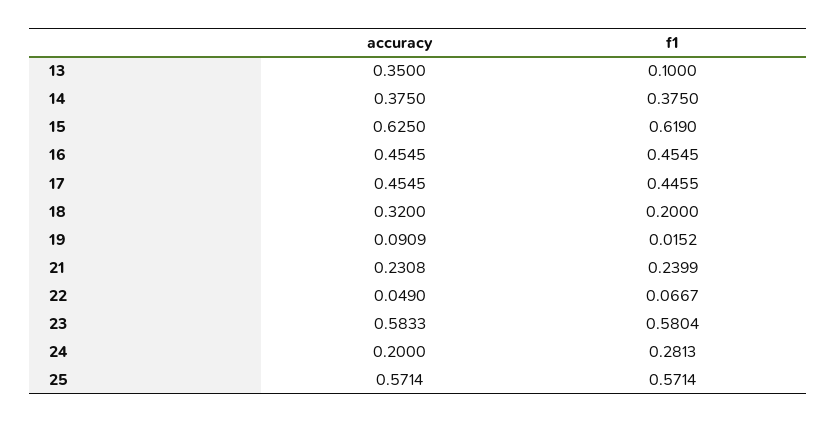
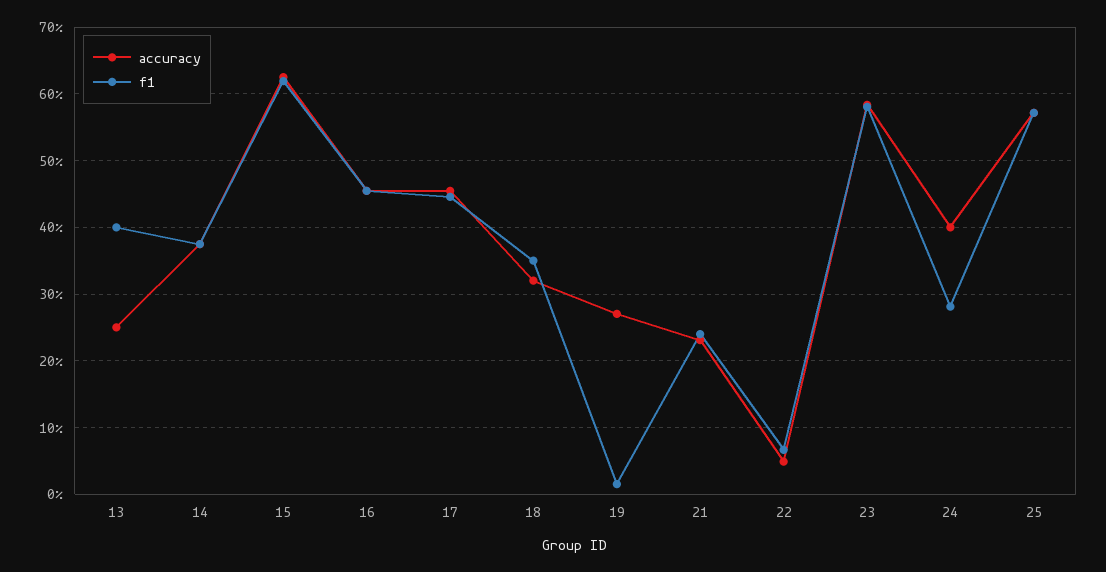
  {
    "accuracy": {
-     "13": 0.35,
+     "13": 0.25,
      "14": 0.375,
      "15": 0.625,
      "16": 0.4545,
      "17": 0.4545,
      "18": 0.32,
-     "19": 0.0909,
+     "19": 0.27,
      "21": 0.2308,
      "22": 0.049,
      "23": 0.5833,
-     "24": 0.2,
+     "24": 0.4,
      "25": 0.5714
    },
    "f1": {
-     "13": 0.1,
+     "13": 0.4,
      "14": 0.375,
      "15": 0.619,
      "16": 0.4545,
      "17": 0.4455,
-     "18": 0.2,
+     "18": 0.35,
      "19": 0.0152,
      "21": 0.2399,
      "22": 0.0667,
      "23": 0.5804,
      "24": 0.2813,
      "25": 0.5714
    }
  }

